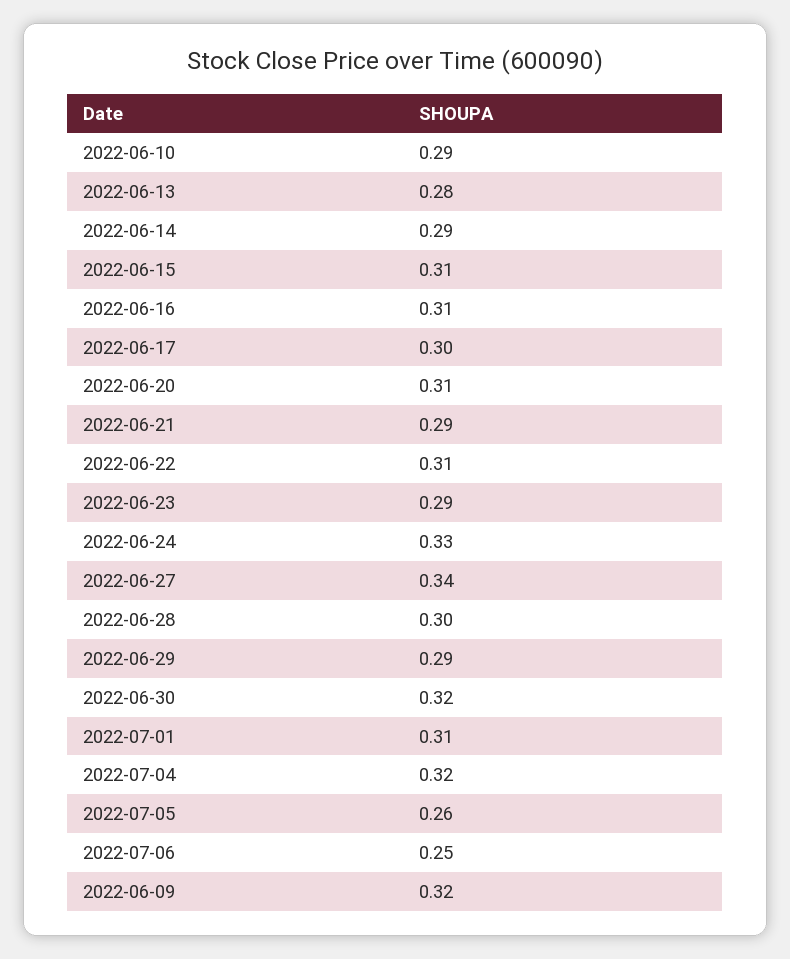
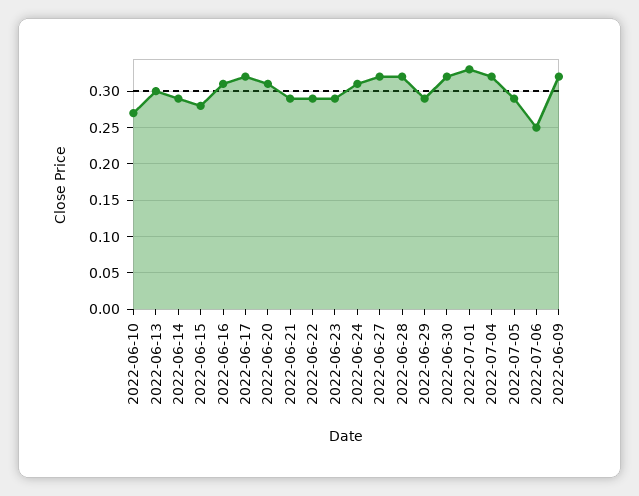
  {
-   "2022-06-10": 0.29,
+   "2022-06-10": 0.27,
-   "2022-06-13": 0.28,
+   "2022-06-13": 0.3,
    "2022-06-14": 0.29,
-   "2022-06-15": 0.31,
+   "2022-06-15": 0.28,
    "2022-06-16": 0.31,
-   "2022-06-17": 0.3,
+   "2022-06-17": 0.32,
    "2022-06-20": 0.31,
    "2022-06-21": 0.29,
-   "2022-06-22": 0.31,
+   "2022-06-22": 0.29,
    "2022-06-23": 0.29,
-   "2022-06-24": 0.33,
+   "2022-06-24": 0.31,
-   "2022-06-27": 0.34,
+   "2022-06-27": 0.32,
-   "2022-06-28": 0.3,
+   "2022-06-28": 0.32,
    "2022-06-29": 0.29,
    "2022-06-30": 0.32,
-   "2022-07-01": 0.31,
+   "2022-07-01": 0.33,
    "2022-07-04": 0.32,
-   "2022-07-05": 0.26,
+   "2022-07-05": 0.29,
    "2022-07-06": 0.25,
    "2022-06-09": 0.32
  }

